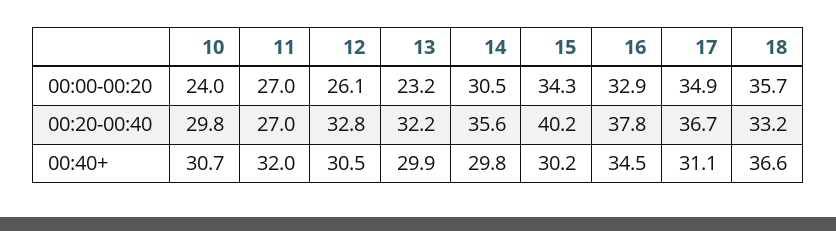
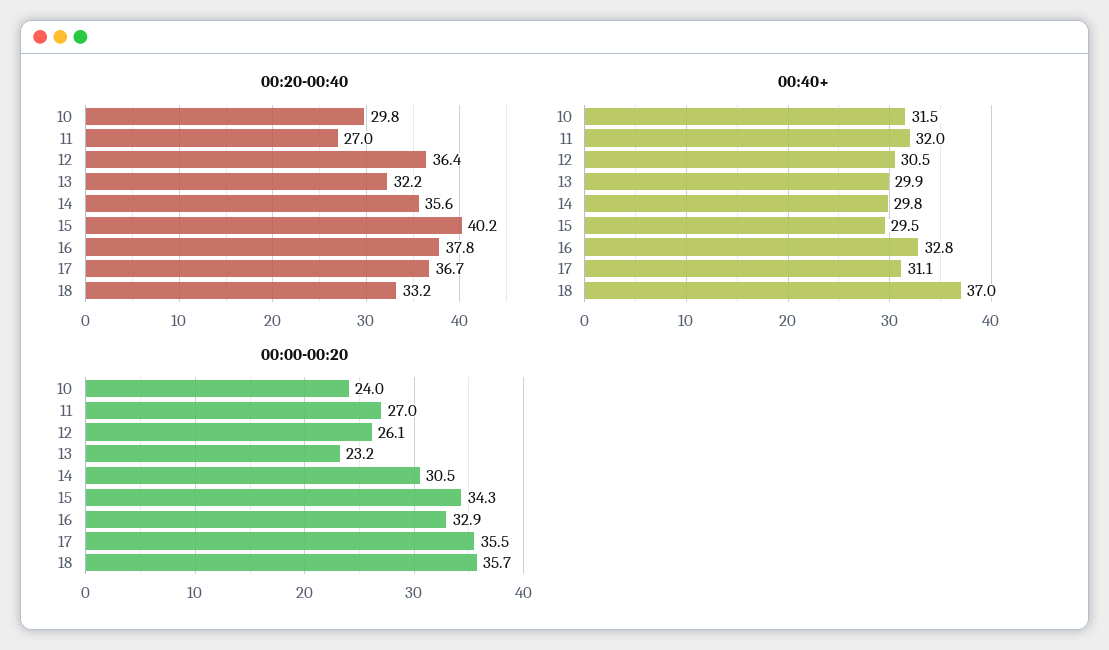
  {
    "00:00-00:20": {
      "10": 24,
      "11": 27,
      "12": 26.1,
      "13": 23.2,
      "14": 30.5,
      "15": 34.3,
      "16": 32.9,
-     "17": 34.9,
+     "17": 35.5,
      "18": 35.7
    },
    "00:20-00:40": {
      "10": 29.8,
      "11": 27,
-     "12": 32.8,
+     "12": 36.4,
      "13": 32.2,
      "14": 35.6,
      "15": 40.2,
      "16": 37.8,
      "17": 36.7,
      "18": 33.2
    },
    "00:40+": {
-     "10": 30.7,
+     "10": 31.5,
      "11": 32,
      "12": 30.5,
      "13": 29.9,
      "14": 29.8,
-     "15": 30.2,
+     "15": 29.5,
-     "16": 34.5,
+     "16": 32.8,
      "17": 31.1,
-     "18": 36.6
+     "18": 37
    }
  }

